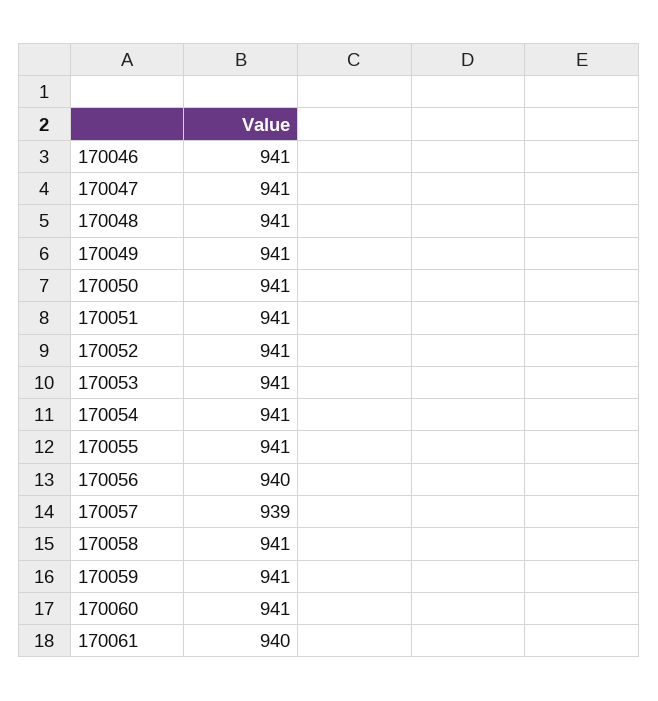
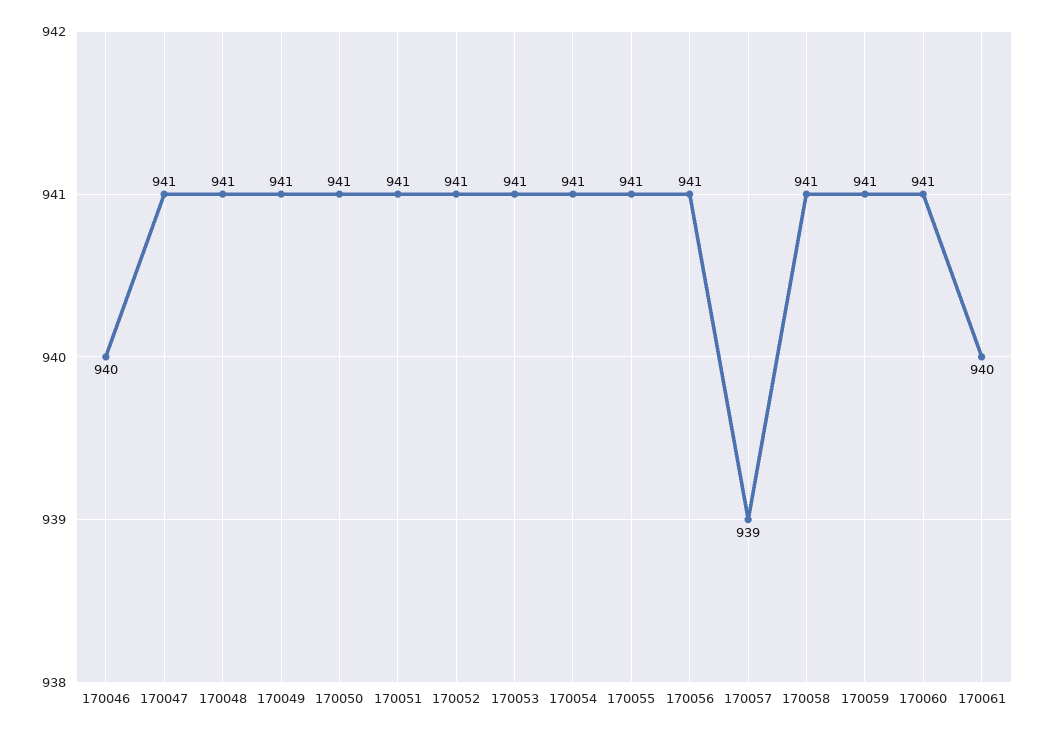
  {
-   "170046": 941,
+   "170046": 940,
    "170047": 941,
    "170048": 941,
    "170049": 941,
    "170050": 941,
    "170051": 941,
    "170052": 941,
    "170053": 941,
    "170054": 941,
    "170055": 941,
-   "170056": 940,
+   "170056": 941,
    "170057": 939,
    "170058": 941,
    "170059": 941,
    "170060": 941,
    "170061": 940
  }

